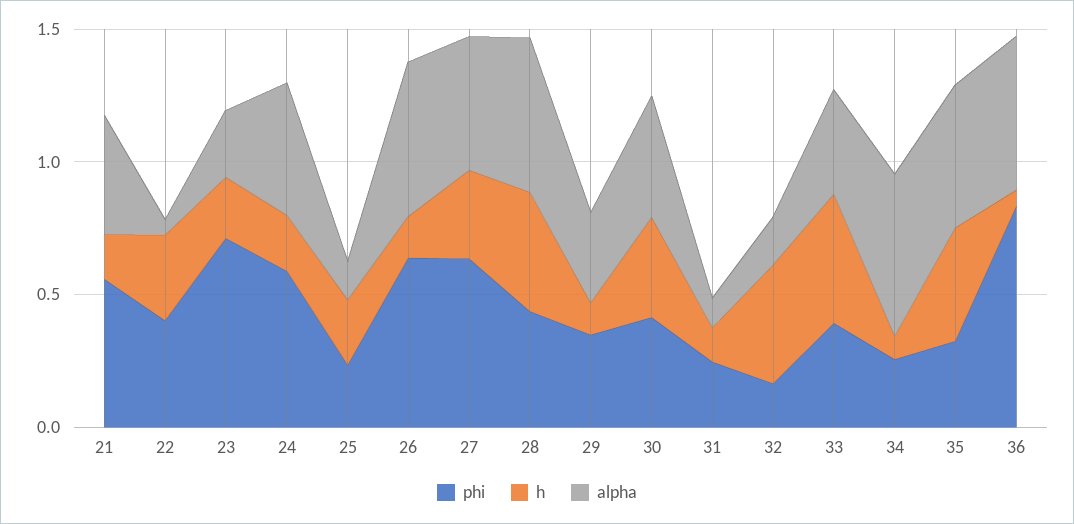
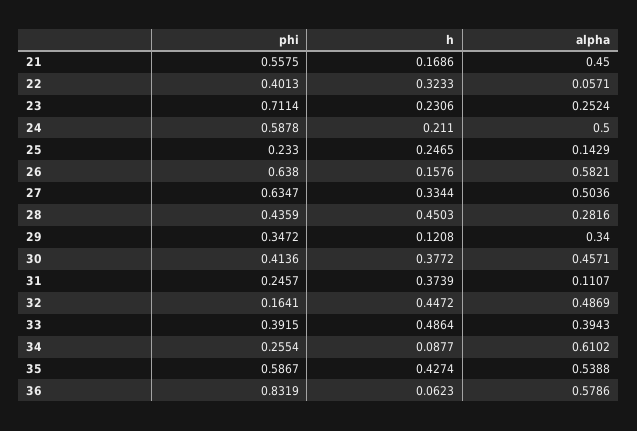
  {
    "phi": {
      "21": 0.5575,
      "22": 0.4013,
      "23": 0.7114,
      "24": 0.5878,
      "25": 0.233,
      "26": 0.638,
      "27": 0.6347,
      "28": 0.4359,
      "29": 0.3472,
      "30": 0.4136,
      "31": 0.2457,
      "32": 0.1641,
      "33": 0.3915,
      "34": 0.2554,
-     "35": 0.3,
+     "35": 0.5867,
      "36": 0.8319
    },
    "h": {
      "21": 0.1686,
      "22": 0.3233,
      "23": 0.2306,
      "24": 0.211,
      "25": 0.2465,
      "26": 0.1576,
      "27": 0.3344,
      "28": 0.4503,
      "29": 0.1208,
      "30": 0.3772,
-     "31": 0.1,
+     "31": 0.3739,
      "32": 0.4472,
      "33": 0.4864,
      "34": 0.0877,
      "35": 0.4274,
      "36": 0.0623
    },
    "alpha": {
      "21": 0.45,
      "22": 0.0571,
      "23": 0.2524,
      "24": 0.5,
      "25": 0.1429,
      "26": 0.5821,
      "27": 0.5036,
-     "28": 0.6,
+     "28": 0.2816,
      "29": 0.34,
      "30": 0.4571,
      "31": 0.1107,
-     "32": 0.2,
+     "32": 0.4869,
      "33": 0.3943,
      "34": 0.6102,
      "35": 0.5388,
      "36": 0.5786
    }
  }

